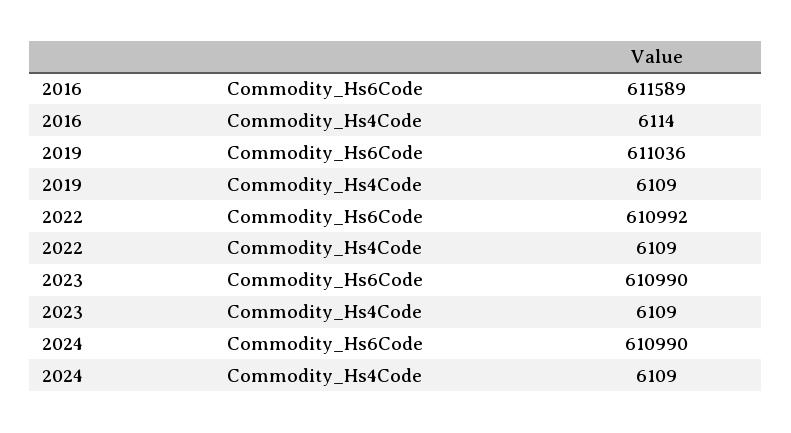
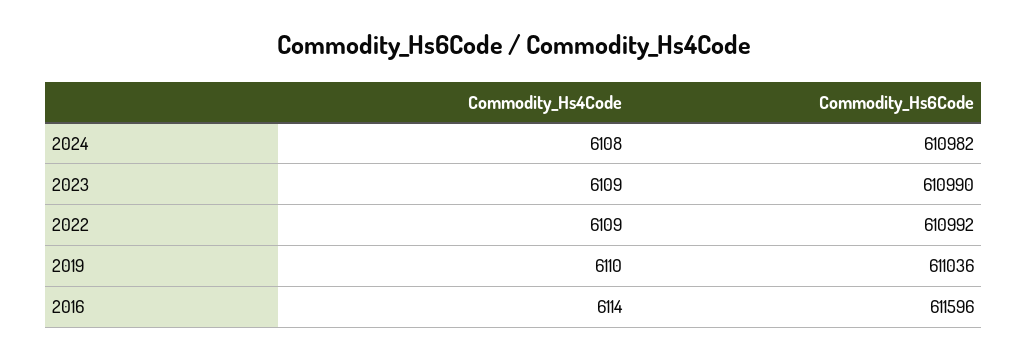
  {
    "2016": {
-     "Commodity_Hs6Code": 611589,
+     "Commodity_Hs6Code": 611596,
      "Commodity_Hs4Code": 6114
    },
    "2019": {
      "Commodity_Hs6Code": 611036,
-     "Commodity_Hs4Code": 6109
+     "Commodity_Hs4Code": 6110
    },
    "2022": {
      "Commodity_Hs6Code": 610992,
      "Commodity_Hs4Code": 6109
    },
    "2023": {
      "Commodity_Hs6Code": 610990,
      "Commodity_Hs4Code": 6109
    },
    "2024": {
-     "Commodity_Hs6Code": 610990,
+     "Commodity_Hs6Code": 610982,
-     "Commodity_Hs4Code": 6109
+     "Commodity_Hs4Code": 6108
    }
  }

